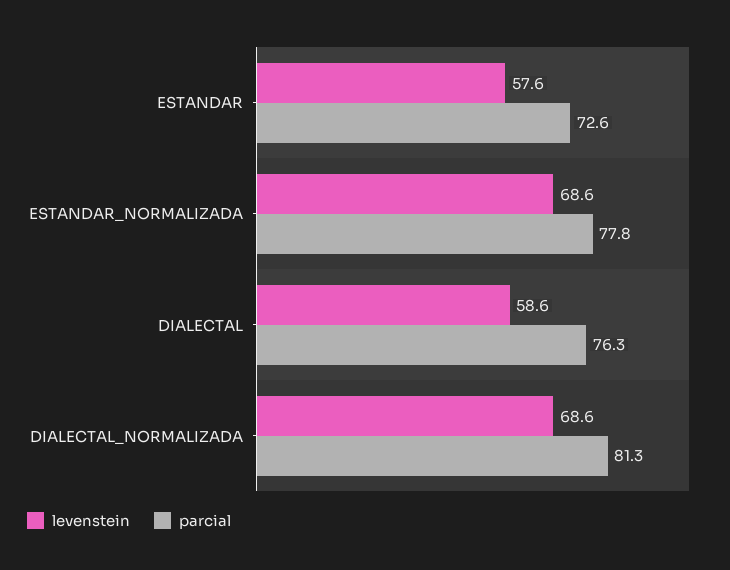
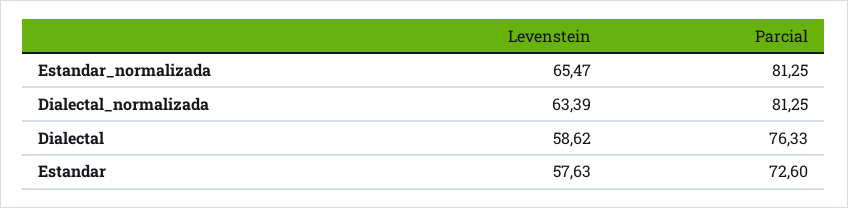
  {
    "levenstein": {
      "ESTANDAR": 57.63,
-     "ESTANDAR_NORMALIZADA": 68.6,
+     "ESTANDAR_NORMALIZADA": 65.47,
      "DIALECTAL": 58.62,
-     "DIALECTAL_NORMALIZADA": 68.6
+     "DIALECTAL_NORMALIZADA": 63.39
    },
    "parcial": {
      "ESTANDAR": 72.6,
-     "ESTANDAR_NORMALIZADA": 77.8,
+     "ESTANDAR_NORMALIZADA": 81.25,
      "DIALECTAL": 76.33,
      "DIALECTAL_NORMALIZADA": 81.25
    }
  }

